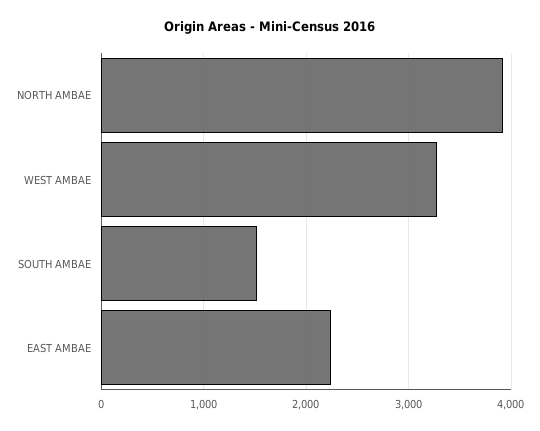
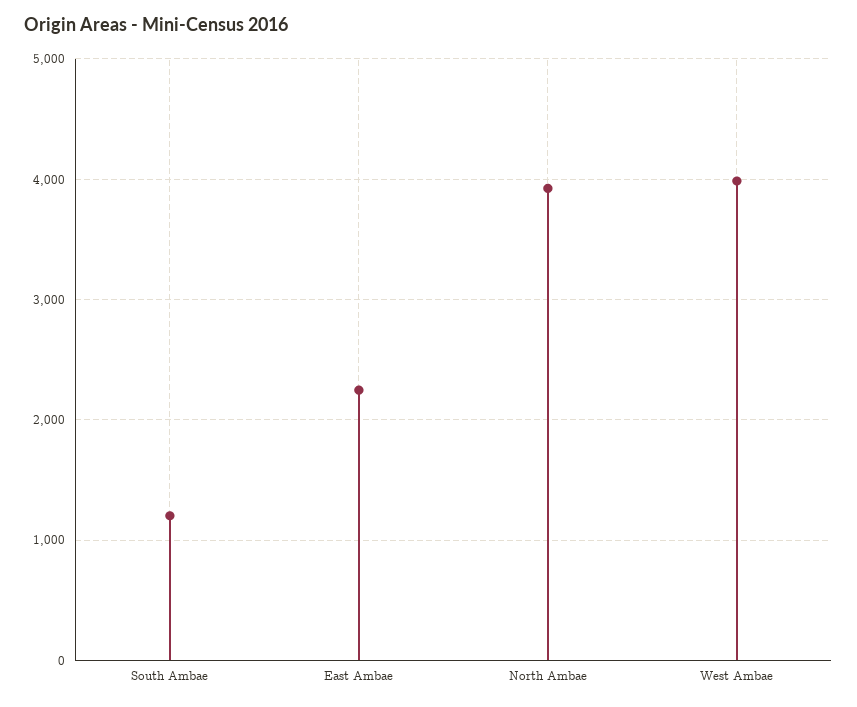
  {
    "NORTH AMBAE": 3900,
-   "WEST AMBAE": 3300,
+   "WEST AMBAE": 4000,
-   "SOUTH AMBAE": 1500,
+   "SOUTH AMBAE": 1200,
    "EAST AMBAE": 2200
  }

